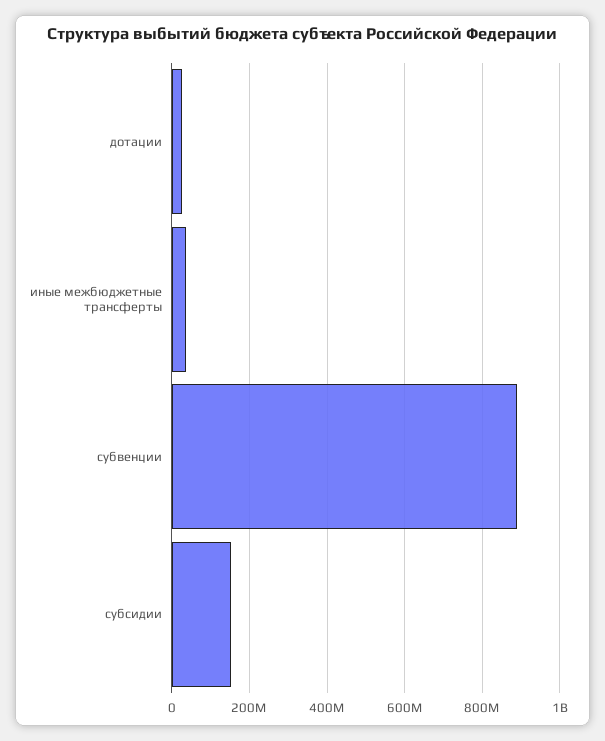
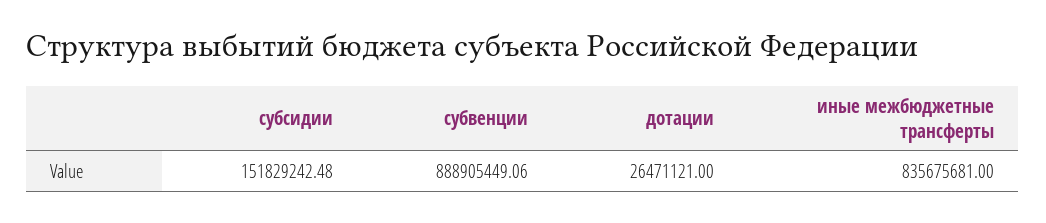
  {
    "дотации": 26471121,
-   "иные межбюджетные трансферты": 40000000,
+   "иные межбюджетные трансферты": 835675681,
    "субвенции": 888905449.06,
    "субсидии": 151829242.48
  }

